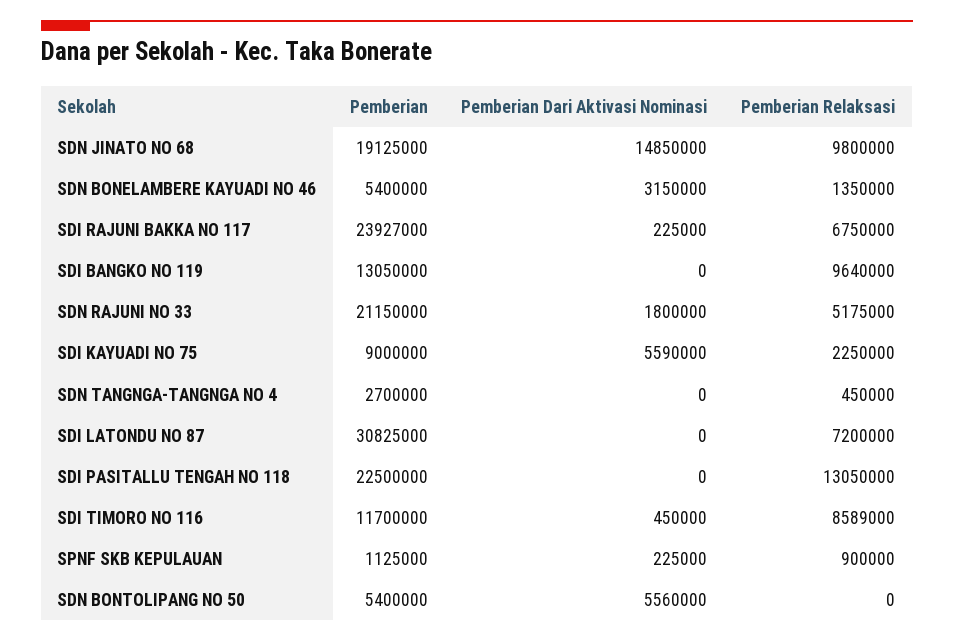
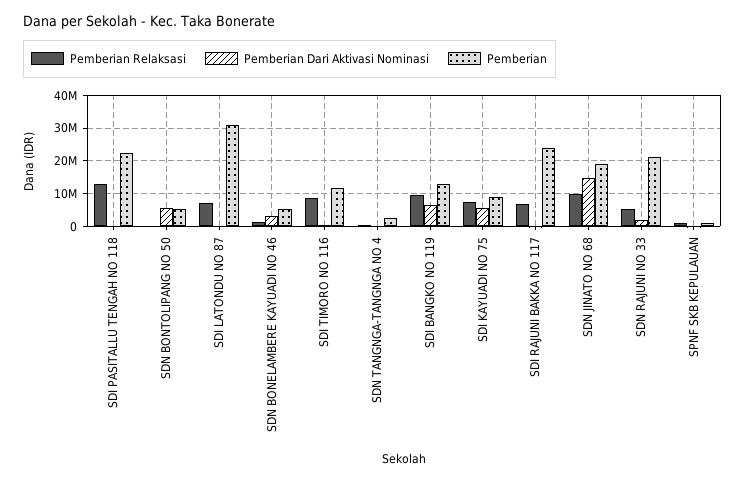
  {
    "Pemberian": {
      "SDN JINATO NO 68": 19125000,
      "SDN BONELAMBERE KAYUADI NO 46": 5400000,
      "SDI RAJUNI BAKKA NO 117": 23927000,
      "SDI BANGKO NO 119": 13050000,
      "SDN RAJUNI NO 33": 21150000,
      "SDI KAYUADI NO 75": 9000000,
      "SDN TANGNGA-TANGNGA NO 4": 2700000,
      "SDI LATONDU NO 87": 30825000,
      "SDI PASITALLU TENGAH NO 118": 22500000,
      "SDI TIMORO NO 116": 11700000,
      "SPNF SKB KEPULAUAN": 1125000,
      "SDN BONTOLIPANG NO 50": 5400000
    },
    "Pemberian Dari Aktivasi Nominasi": {
      "SDN JINATO NO 68": 14850000,
      "SDN BONELAMBERE KAYUADI NO 46": 3150000,
      "SDI RAJUNI BAKKA NO 117": 225000,
-     "SDI BANGKO NO 119": 0,
+     "SDI BANGKO NO 119": 6000000,
      "SDN RAJUNI NO 33": 1800000,
      "SDI KAYUADI NO 75": 5590000,
      "SDN TANGNGA-TANGNGA NO 4": 0,
      "SDI LATONDU NO 87": 0,
      "SDI PASITALLU TENGAH NO 118": 0,
      "SDI TIMORO NO 116": 450000,
      "SPNF SKB KEPULAUAN": 225000,
      "SDN BONTOLIPANG NO 50": 5560000
    },
    "Pemberian Relaksasi": {
      "SDN JINATO NO 68": 9800000,
      "SDN BONELAMBERE KAYUADI NO 46": 1350000,
      "SDI RAJUNI BAKKA NO 117": 6750000,
      "SDI BANGKO NO 119": 9640000,
      "SDN RAJUNI NO 33": 5175000,
-     "SDI KAYUADI NO 75": 2250000,
+     "SDI KAYUADI NO 75": 8000000,
      "SDN TANGNGA-TANGNGA NO 4": 450000,
      "SDI LATONDU NO 87": 7200000,
      "SDI PASITALLU TENGAH NO 118": 13050000,
      "SDI TIMORO NO 116": 8589000,
      "SPNF SKB KEPULAUAN": 900000,
      "SDN BONTOLIPANG NO 50": 0
    }
  }

